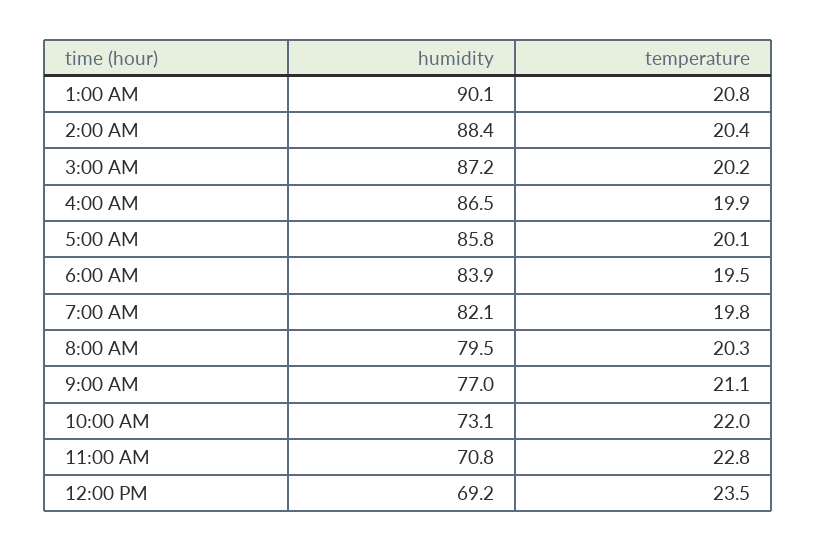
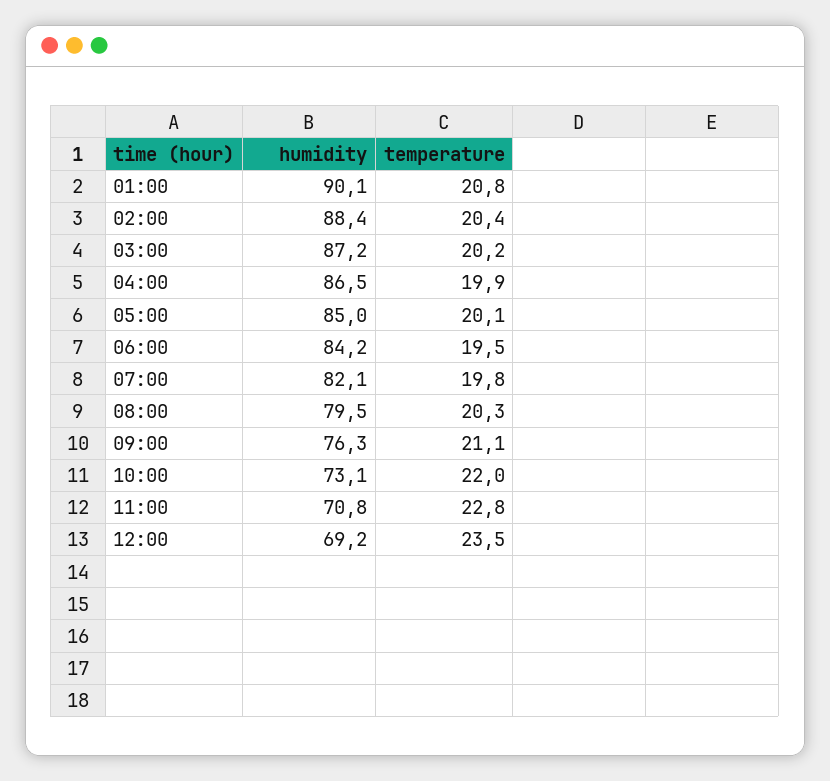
  {
    "humidity": {
      "1:00 AM": 90.1,
      "2:00 AM": 88.4,
      "3:00 AM": 87.2,
      "4:00 AM": 86.5,
-     "5:00 AM": 85.8,
+     "5:00 AM": 85,
-     "6:00 AM": 83.9,
+     "6:00 AM": 84.2,
      "7:00 AM": 82.1,
      "8:00 AM": 79.5,
-     "9:00 AM": 77,
+     "9:00 AM": 76.3,
      "10:00 AM": 73.1,
      "11:00 AM": 70.8,
      "12:00 PM": 69.2
    },
    "temperature": {
      "1:00 AM": 20.8,
      "2:00 AM": 20.4,
      "3:00 AM": 20.2,
      "4:00 AM": 19.9,
      "5:00 AM": 20.1,
      "6:00 AM": 19.5,
      "7:00 AM": 19.8,
      "8:00 AM": 20.3,
      "9:00 AM": 21.1,
      "10:00 AM": 22,
      "11:00 AM": 22.8,
      "12:00 PM": 23.5
    }
  }

